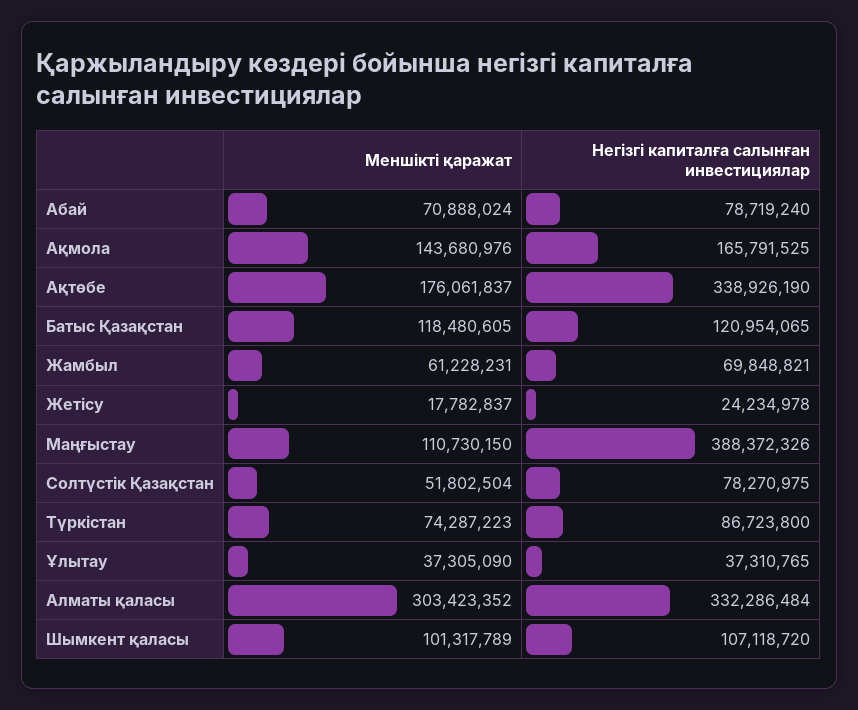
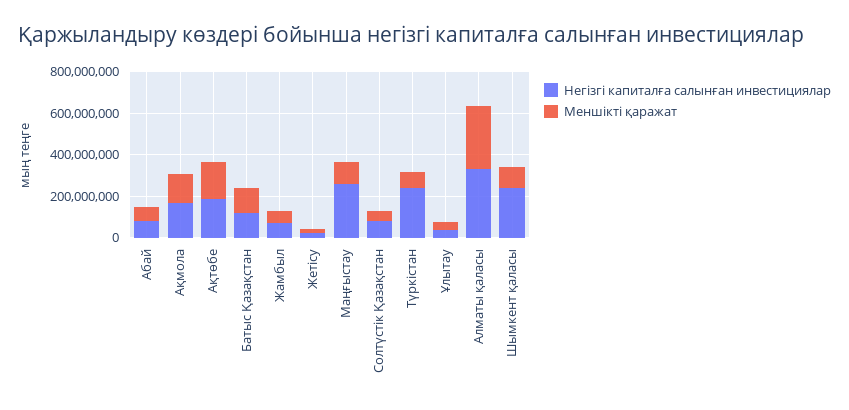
  {
    "Меншікті қаражат": {
      "Абай": 70888024,
      "Ақмола": 143680976,
      "Ақтөбе": 176061837,
      "Батыс Қазақстан": 118480605,
      "Жамбыл": 61228231,
      "Жетісу": 17782837,
      "Маңғыстау": 110730150,
      "Солтүстік Қазақстан": 51802504,
      "Түркістан": 74287223,
      "Ұлытау": 37305090,
      "Алматы қаласы": 303423352,
      "Шымкент қаласы": 101317789
    },
    "Негізгі капиталға салынған инвестициялар": {
      "Абай": 78719240,
      "Ақмола": 165791525,
-     "Ақтөбе": 338926190,
+     "Ақтөбе": 200000000,
      "Батыс Қазақстан": 120954065,
      "Жамбыл": 69848821,
      "Жетісу": 24234978,
-     "Маңғыстау": 388372326,
+     "Маңғыстау": 250000000,
      "Солтүстік Қазақстан": 78270975,
-     "Түркістан": 86723800,
+     "Түркістан": 250000000,
      "Ұлытау": 37310765,
      "Алматы қаласы": 332286484,
-     "Шымкент қаласы": 107118720
+     "Шымкент қаласы": 250000000
    }
  }

